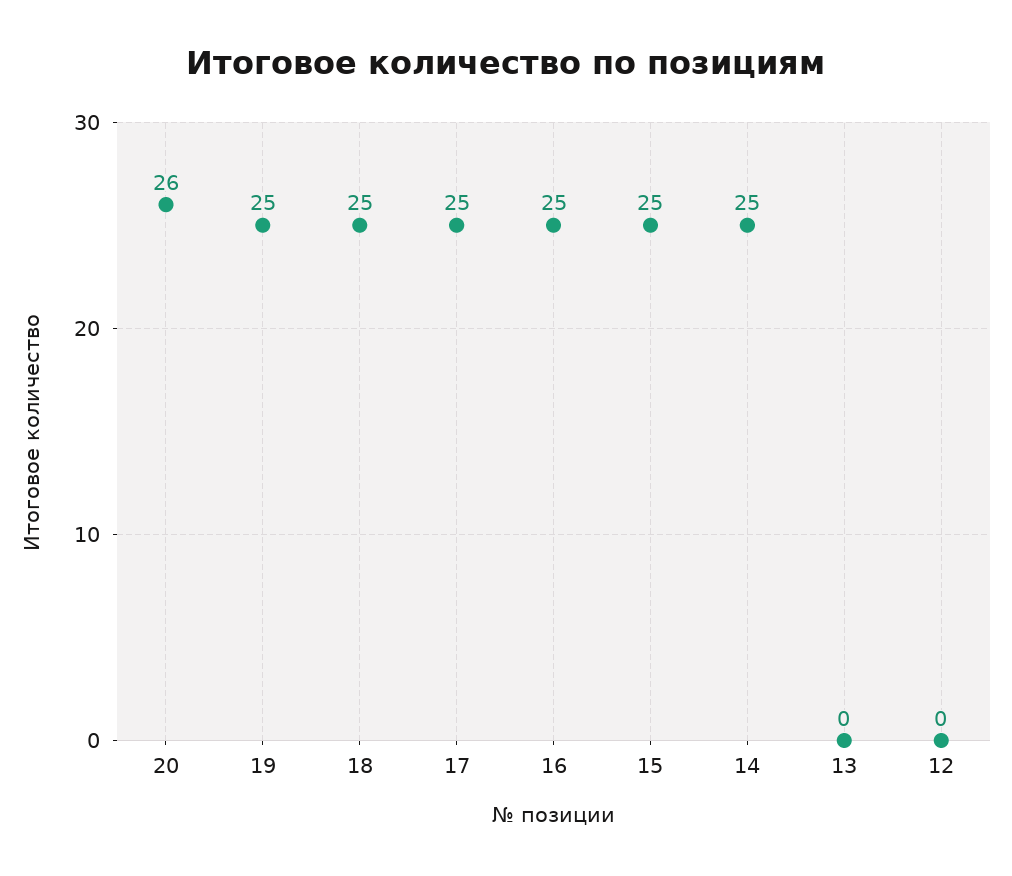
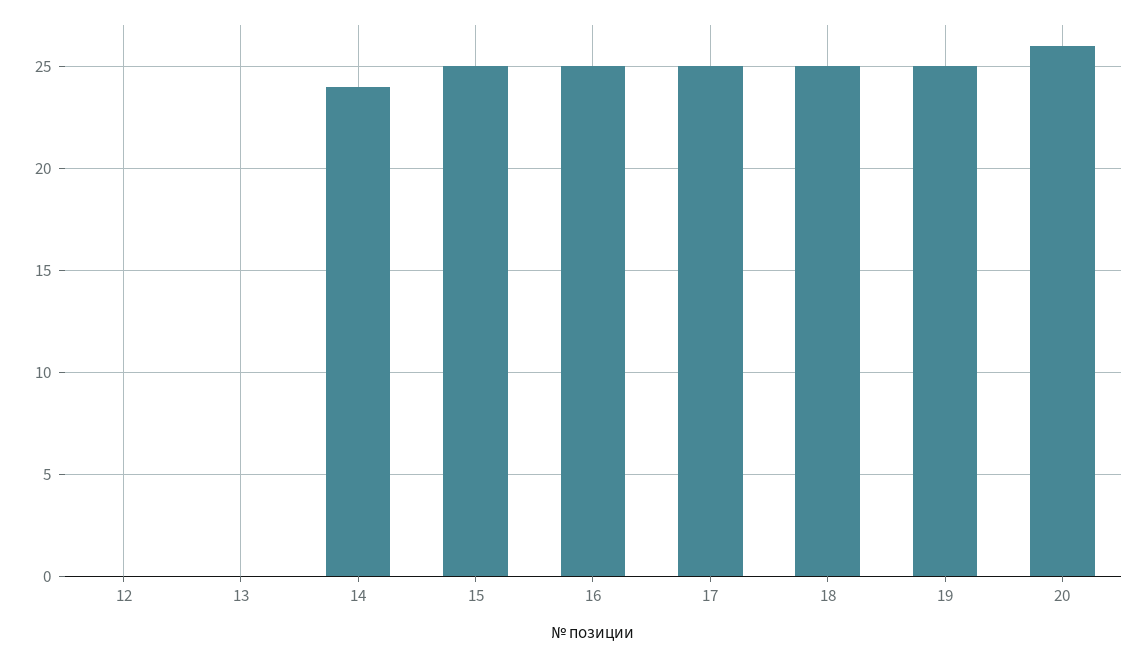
  {
    "20": 26,
    "19": 25,
    "18": 25,
    "17": 25,
    "16": 25,
    "15": 25,
-   "14": 25,
+   "14": 24,
    "13": 0,
    "12": 0
  }

